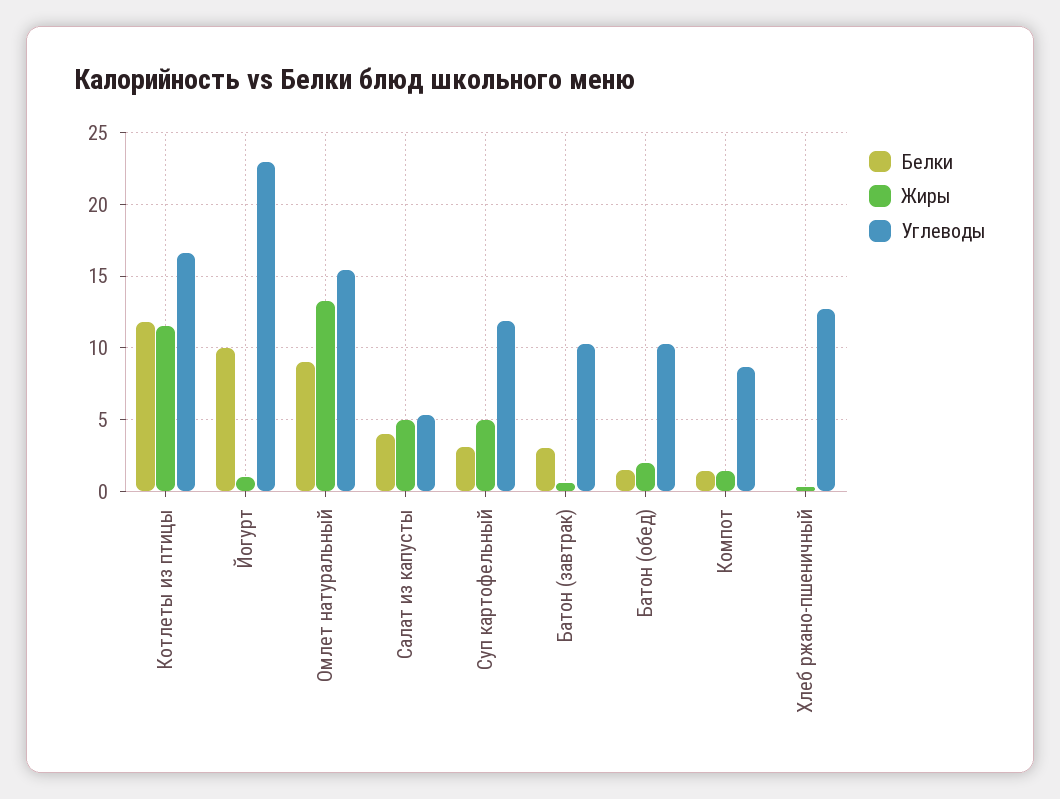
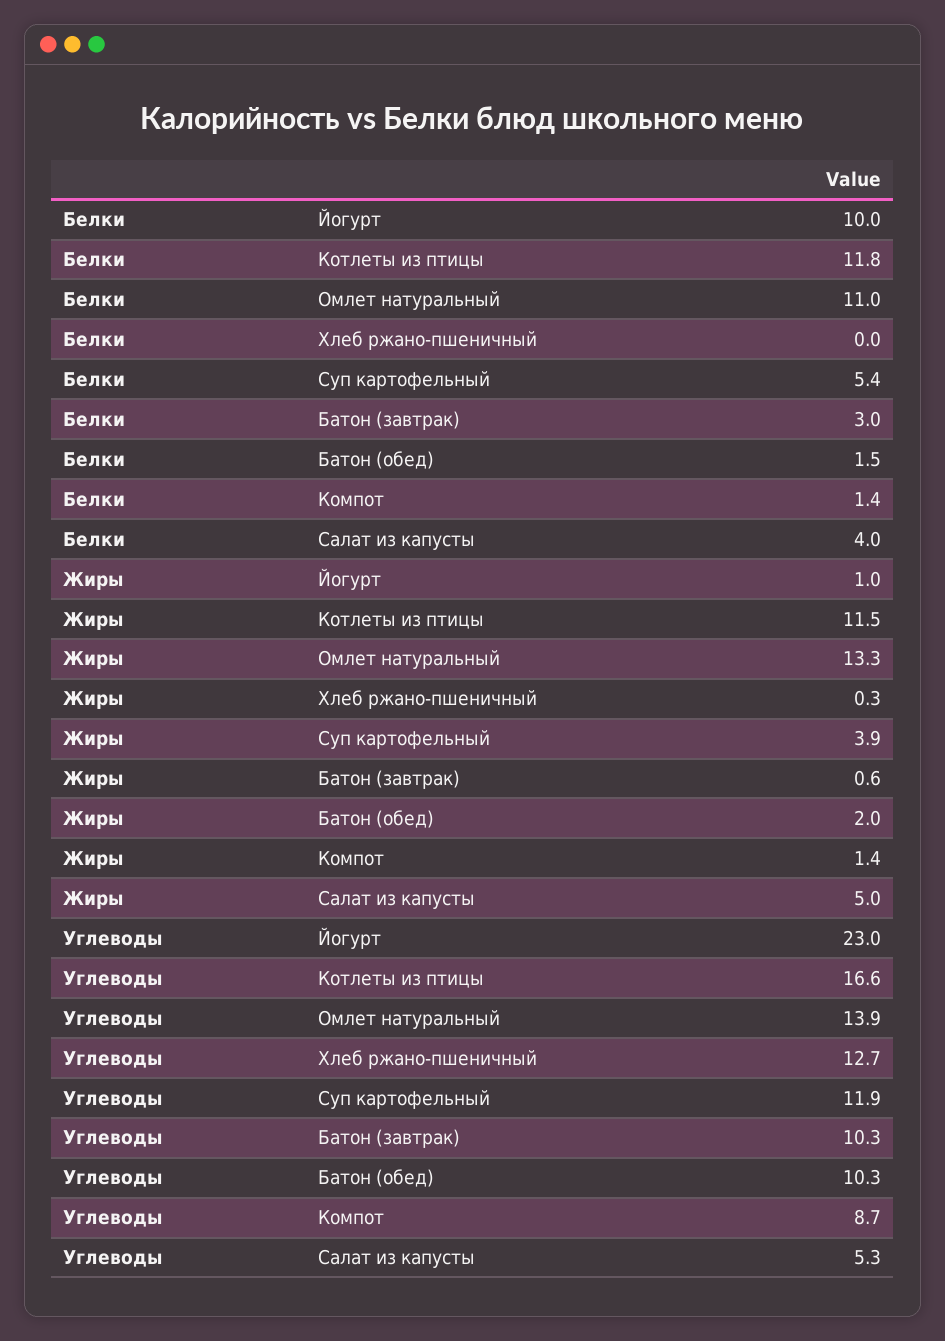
  {
    "Белки": {
      "Котлеты из птицы": 11.8,
      "Йогурт": 10,
-     "Омлет натуральный": 9,
+     "Омлет натуральный": 11,
      "Салат из капусты": 4,
-     "Суп картофельный": 3,
+     "Суп картофельный": 5.4,
      "Батон (завтрак)": 3,
      "Батон (обед)": 1.5,
      "Компот": 1.4,
      "Хлеб ржано-пшеничный": 0
    },
    "Жиры": {
      "Котлеты из птицы": 11.5,
      "Йогурт": 1,
      "Омлет натуральный": 13.3,
      "Салат из капусты": 5,
-     "Суп картофельный": 5,
+     "Суп картофельный": 3.9,
      "Батон (завтрак)": 0.6,
      "Батон (обед)": 2,
      "Компот": 1.4,
      "Хлеб ржано-пшеничный": 0.3
    },
    "Углеводы": {
      "Котлеты из птицы": 16.6,
      "Йогурт": 23,
-     "Омлет натуральный": 15.5,
+     "Омлет натуральный": 13.9,
      "Салат из капусты": 5.3,
      "Суп картофельный": 11.9,
      "Батон (завтрак)": 10.3,
      "Батон (обед)": 10.3,
      "Компот": 8.7,
      "Хлеб ржано-пшеничный": 12.7
    }
  }

